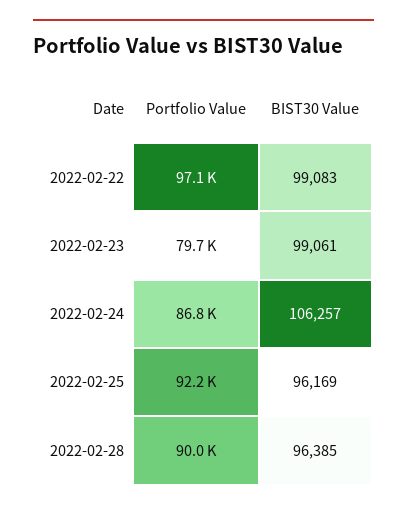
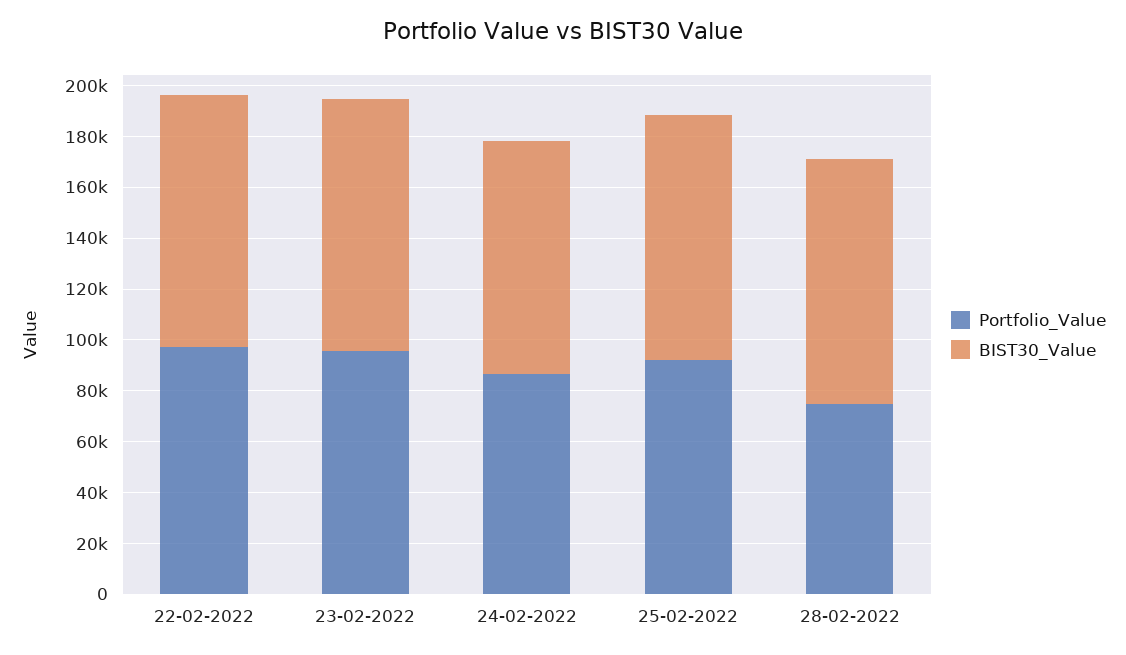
  {
    "Portfolio Value": {
      "2022-02-22": 97100,
-     "2022-02-23": 79700,
+     "2022-02-23": 95000,
      "2022-02-24": 86800,
      "2022-02-25": 92200,
-     "2022-02-28": 90000
+     "2022-02-28": 75000
    },
    "BIST30 Value": {
      "2022-02-22": 99083,
      "2022-02-23": 99061,
-     "2022-02-24": 106257,
+     "2022-02-24": 90000,
      "2022-02-25": 96169,
      "2022-02-28": 96385
    }
  }

